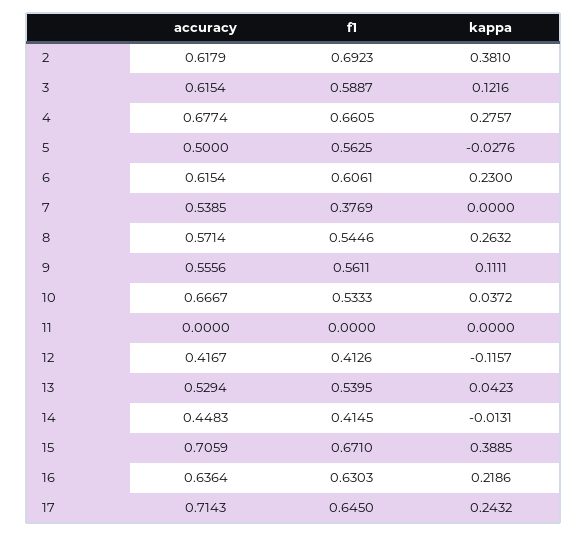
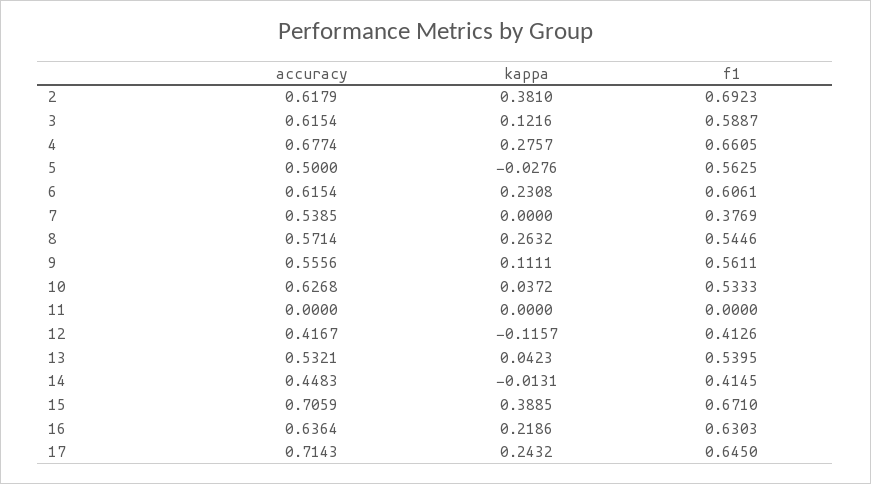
  {
    "accuracy": {
      "2": 0.6179,
      "3": 0.6154,
      "4": 0.6774,
      "5": 0.5,
      "6": 0.6154,
      "7": 0.5385,
      "8": 0.5714,
      "9": 0.5556,
-     "10": 0.6667,
+     "10": 0.6268,
      "11": 0,
      "12": 0.4167,
-     "13": 0.5294,
+     "13": 0.5321,
      "14": 0.4483,
      "15": 0.7059,
      "16": 0.6364,
      "17": 0.7143
    },
    "f1": {
      "2": 0.6923,
      "3": 0.5887,
      "4": 0.6605,
      "5": 0.5625,
      "6": 0.6061,
      "7": 0.3769,
      "8": 0.5446,
      "9": 0.5611,
      "10": 0.5333,
      "11": 0,
      "12": 0.4126,
      "13": 0.5395,
      "14": 0.4145,
      "15": 0.671,
      "16": 0.6303,
      "17": 0.645
    },
    "kappa": {
      "2": 0.381,
      "3": 0.1216,
      "4": 0.2757,
      "5": -0.0276,
-     "6": 0.23,
+     "6": 0.2308,
      "7": 0,
      "8": 0.2632,
      "9": 0.1111,
      "10": 0.0372,
      "11": 0,
      "12": -0.1157,
      "13": 0.0423,
      "14": -0.0131,
      "15": 0.3885,
      "16": 0.2186,
      "17": 0.2432
    }
  }

